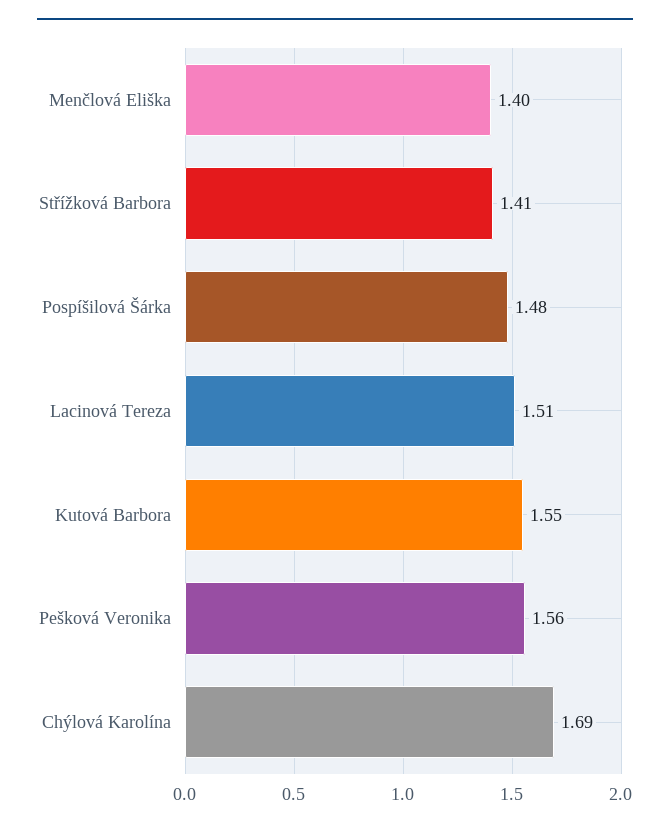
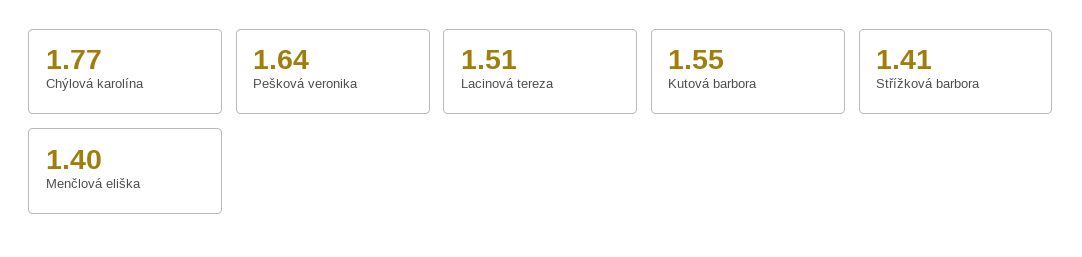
  {
    "Menčlová Eliška": 1.4,
    "Střížková Barbora": 1.41,
-   "Pospíšilová Šárka": 1.48,
    "Lacinová Tereza": 1.51,
    "Kutová Barbora": 1.55,
-   "Pešková Veronika": 1.56,
+   "Pešková Veronika": 1.64,
-   "Chýlová Karolína": 1.69
+   "Chýlová Karolína": 1.77
  }

